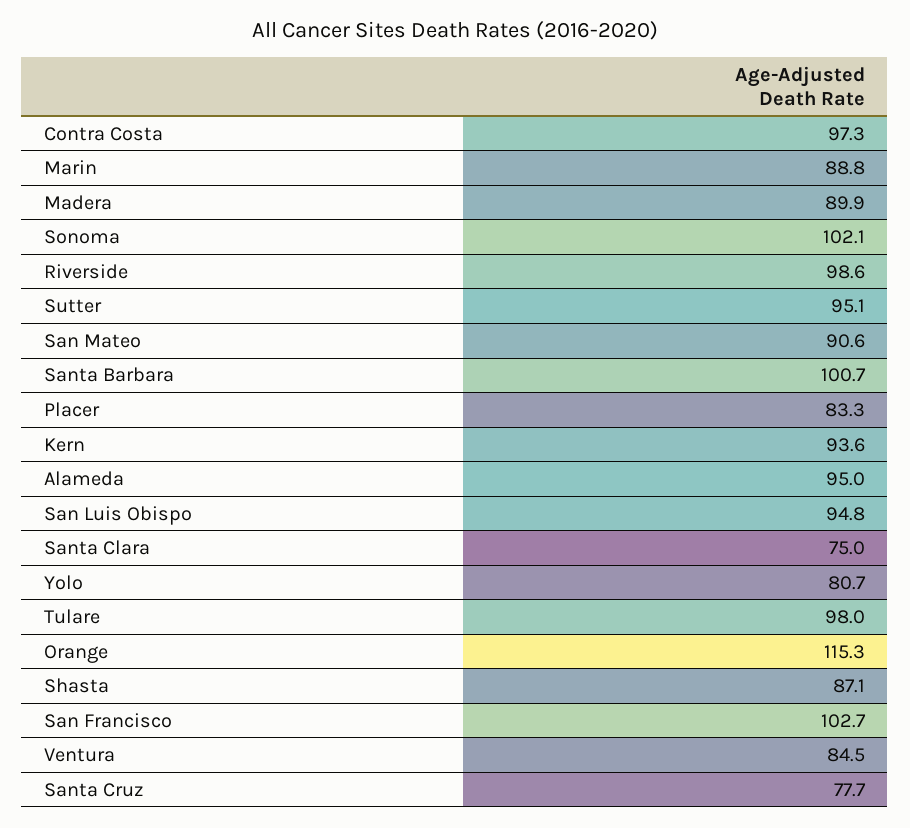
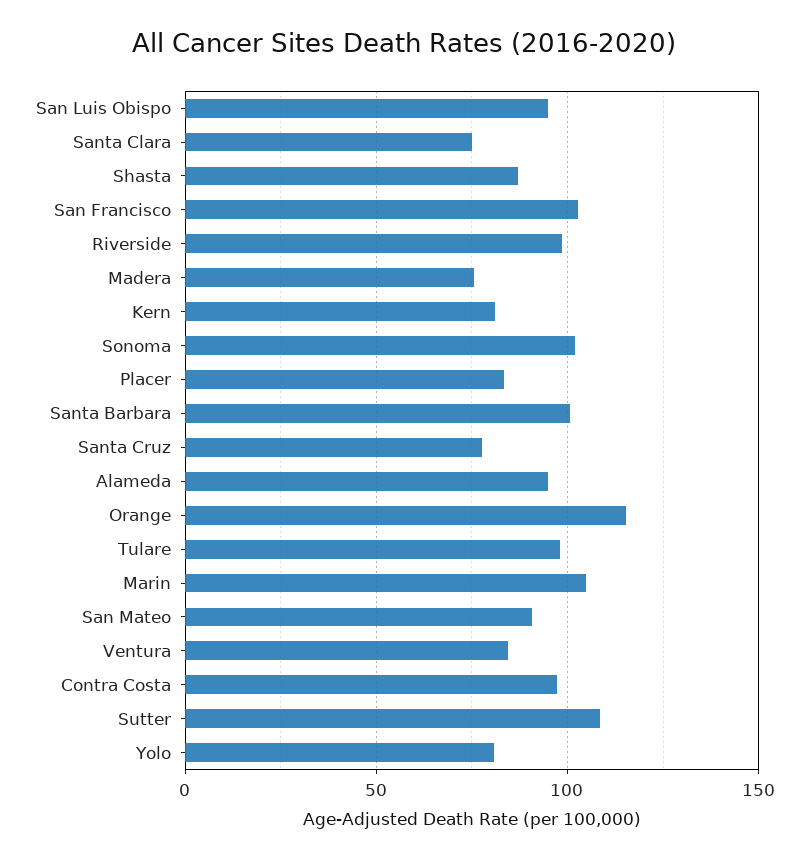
  {
    "Contra Costa": 97.3,
-   "Marin": 88.8,
+   "Marin": 105,
-   "Madera": 89.9,
+   "Madera": 75,
    "Sonoma": 102.1,
    "Riverside": 98.6,
-   "Sutter": 95.1,
+   "Sutter": 110,
    "San Mateo": 90.6,
    "Santa Barbara": 100.7,
    "Placer": 83.3,
-   "Kern": 93.6,
+   "Kern": 80,
    "Alameda": 95,
    "San Luis Obispo": 94.8,
    "Santa Clara": 75,
    "Yolo": 80.7,
    "Tulare": 98,
    "Orange": 115.3,
    "Shasta": 87.1,
    "San Francisco": 102.7,
    "Ventura": 84.5,
    "Santa Cruz": 77.7
  }

